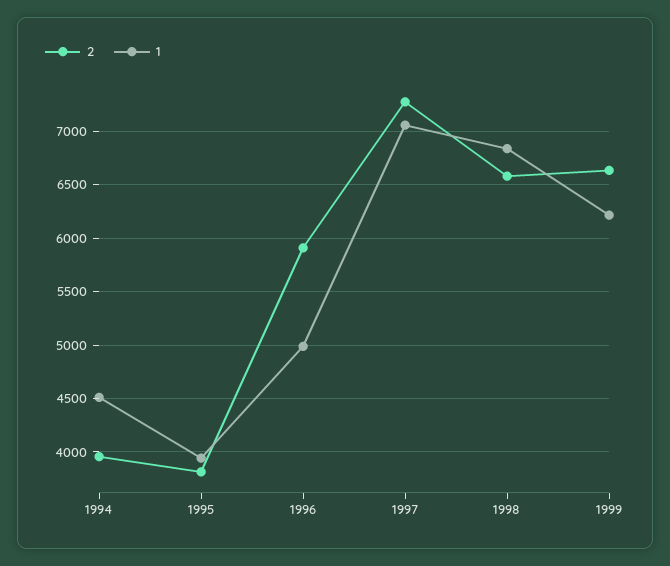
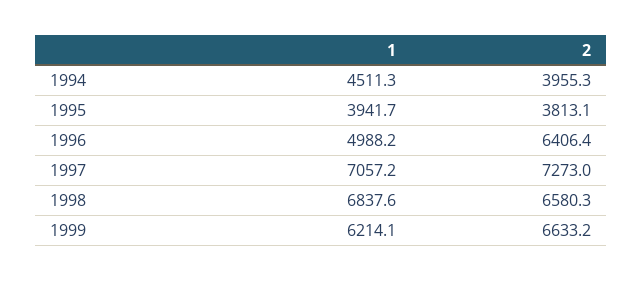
  {
    "2": {
      "1994": 3955.3,
      "1995": 3813.1,
-     "1996": 5900,
+     "1996": 6406.4,
      "1997": 7273,
      "1998": 6580.3,
      "1999": 6633.2
    },
    "1": {
      "1994": 4511.3,
      "1995": 3941.7,
      "1996": 4988.2,
      "1997": 7057.2,
      "1998": 6837.6,
      "1999": 6214.1
    }
  }

